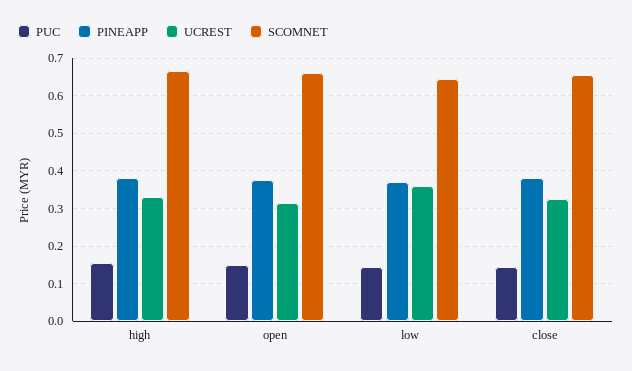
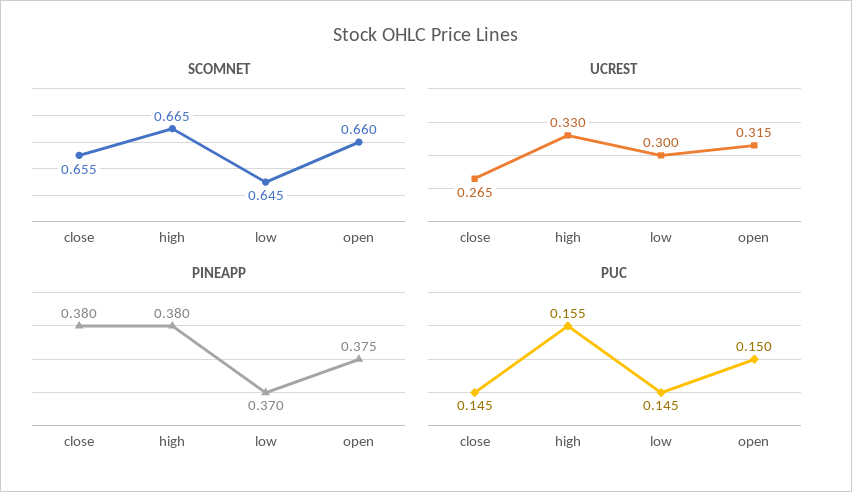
  {
    "PUC": {
      "high": 0.155,
      "open": 0.15,
      "low": 0.145,
      "close": 0.145
    },
    "PINEAPP": {
      "high": 0.38,
      "open": 0.375,
      "low": 0.37,
      "close": 0.38
    },
    "UCREST": {
      "high": 0.33,
      "open": 0.315,
-     "low": 0.36,
+     "low": 0.3,
-     "close": 0.32
+     "close": 0.265
    },
    "SCOMNET": {
      "high": 0.665,
      "open": 0.66,
      "low": 0.645,
      "close": 0.655
    }
  }

